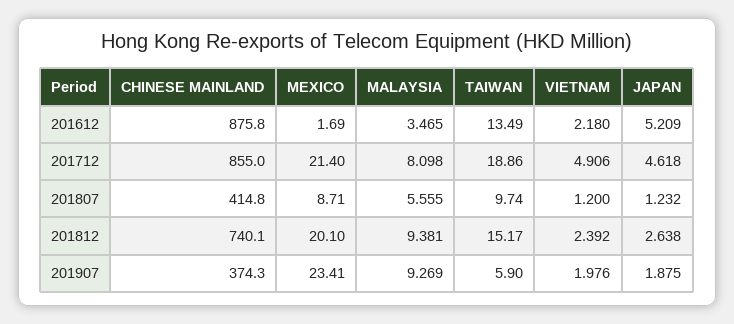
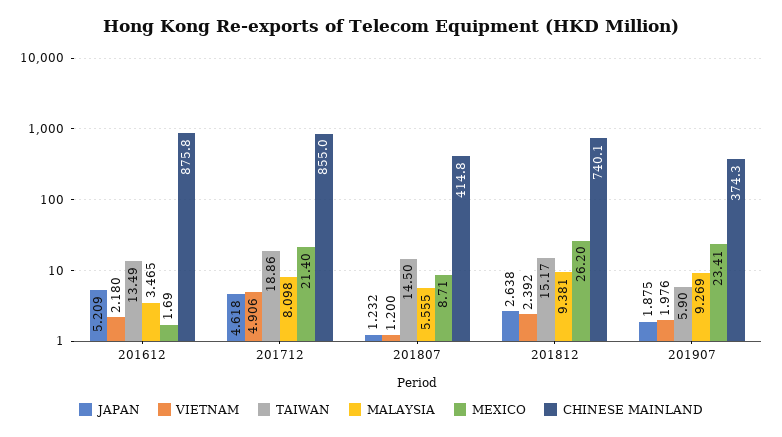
  {
    "CHINESE MAINLAND": {
      "201612": 875.8,
      "201712": 855,
      "201807": 414.8,
      "201812": 740.1,
      "201907": 374.3
    },
    "MEXICO": {
      "201612": 1.69,
      "201712": 21.4,
      "201807": 8.71,
-     "201812": 20.1,
+     "201812": 26.2,
      "201907": 23.41
    },
    "MALAYSIA": {
      "201612": 3.465,
      "201712": 8.098,
      "201807": 5.555,
      "201812": 9.381,
      "201907": 9.269
    },
    "TAIWAN": {
      "201612": 13.49,
      "201712": 18.86,
-     "201807": 9.74,
+     "201807": 14.5,
      "201812": 15.17,
      "201907": 5.9
    },
    "VIETNAM": {
      "201612": 2.18,
      "201712": 4.906,
      "201807": 1.2,
      "201812": 2.392,
      "201907": 1.976
    },
    "JAPAN": {
      "201612": 5.209,
      "201712": 4.618,
      "201807": 1.232,
      "201812": 2.638,
      "201907": 1.875
    }
  }

